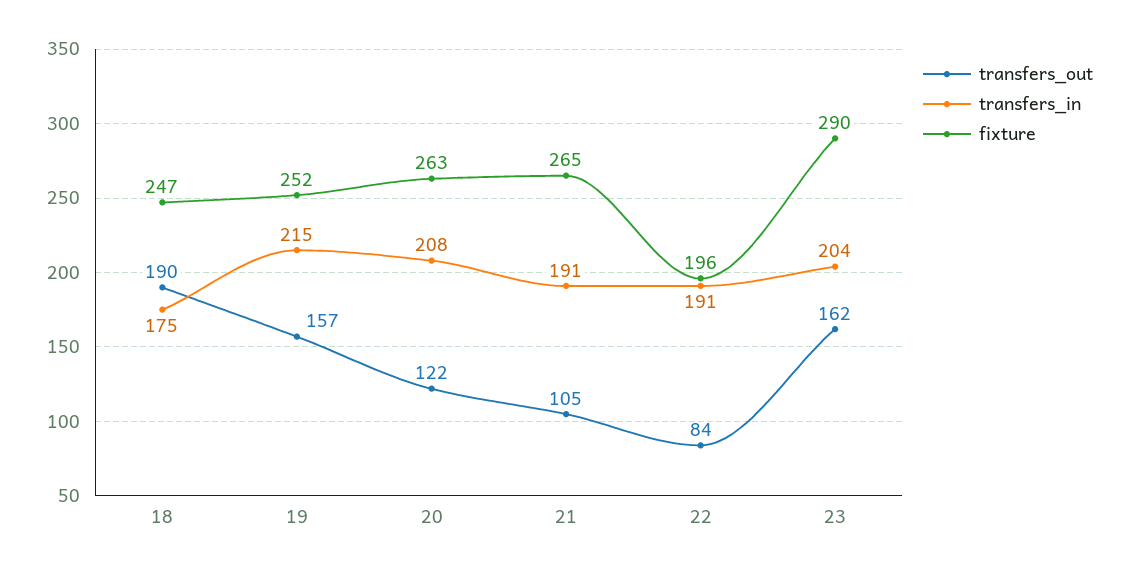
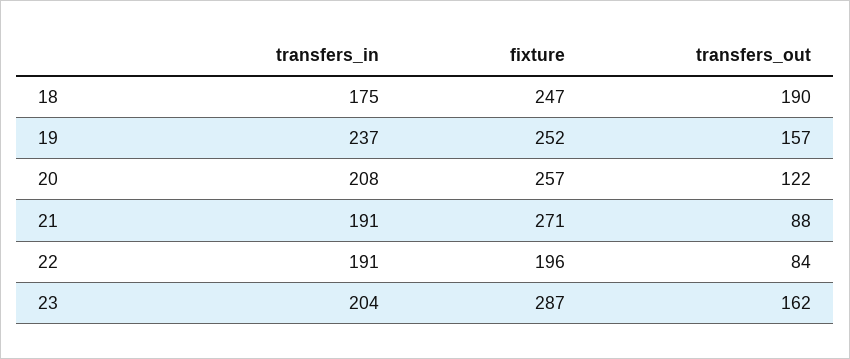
  {
    "transfers_out": {
      "18": 190,
      "19": 157,
      "20": 122,
-     "21": 105,
+     "21": 88,
      "22": 84,
      "23": 162
    },
    "transfers_in": {
      "18": 175,
-     "19": 215,
+     "19": 237,
      "20": 208,
      "21": 191,
      "22": 191,
      "23": 204
    },
    "fixture": {
      "18": 247,
      "19": 252,
-     "20": 263,
+     "20": 257,
-     "21": 265,
+     "21": 271,
      "22": 196,
-     "23": 290
+     "23": 287
    }
  }

